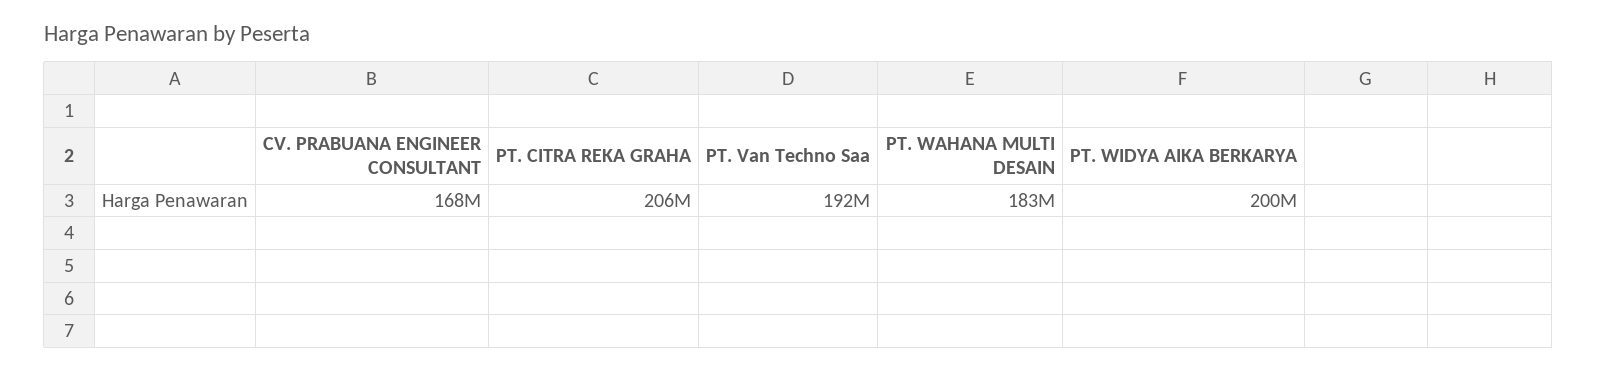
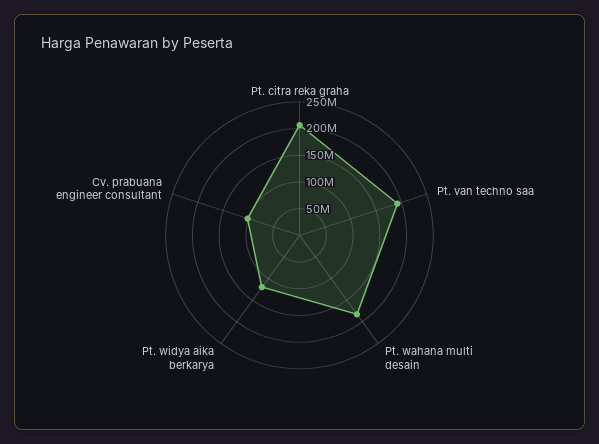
  {
-   "CV. PRABUANA ENGINEER CONSULTANT": 168000000,
+   "CV. PRABUANA ENGINEER CONSULTANT": 100000000,
    "PT. CITRA REKA GRAHA": 206000000,
    "PT. Van Techno Saa": 192000000,
    "PT. WAHANA MULTI DESAIN": 183000000,
-   "PT. WIDYA AIKA BERKARYA": 200000000
+   "PT. WIDYA AIKA BERKARYA": 125000000
  }

